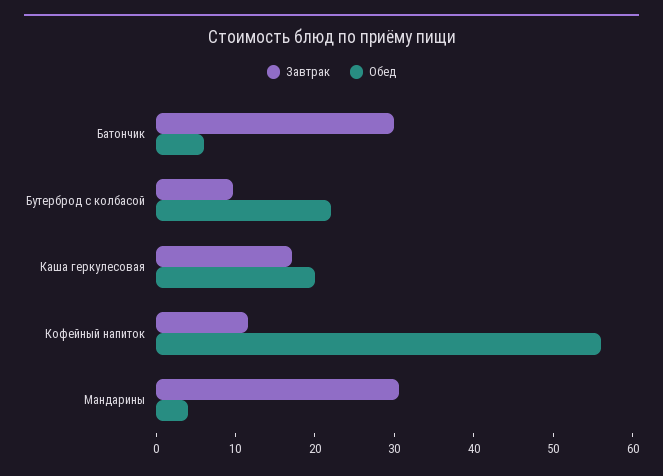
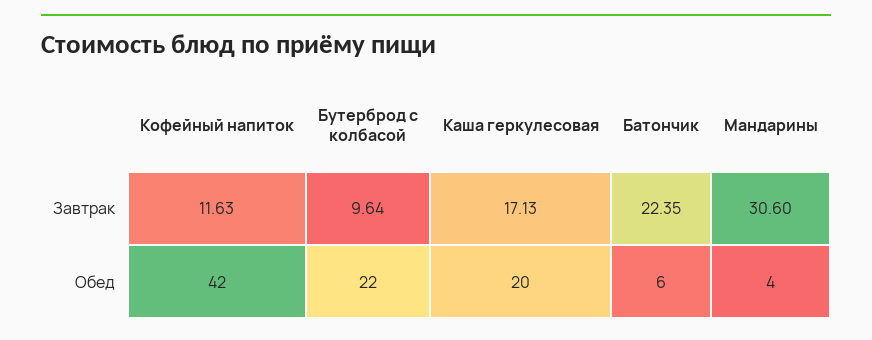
  {
    "Завтрак": {
-     "Батончик": 30,
+     "Батончик": 22.35,
      "Бутерброд с колбасой": 9.64,
      "Каша геркулесовая": 17.13,
      "Кофейный напиток": 11.63,
      "Мандарины": 30.6
    },
    "Обед": {
      "Батончик": 6,
      "Бутерброд с колбасой": 22,
      "Каша геркулесовая": 20,
-     "Кофейный напиток": 56,
+     "Кофейный напиток": 42,
      "Мандарины": 4
    }
  }

